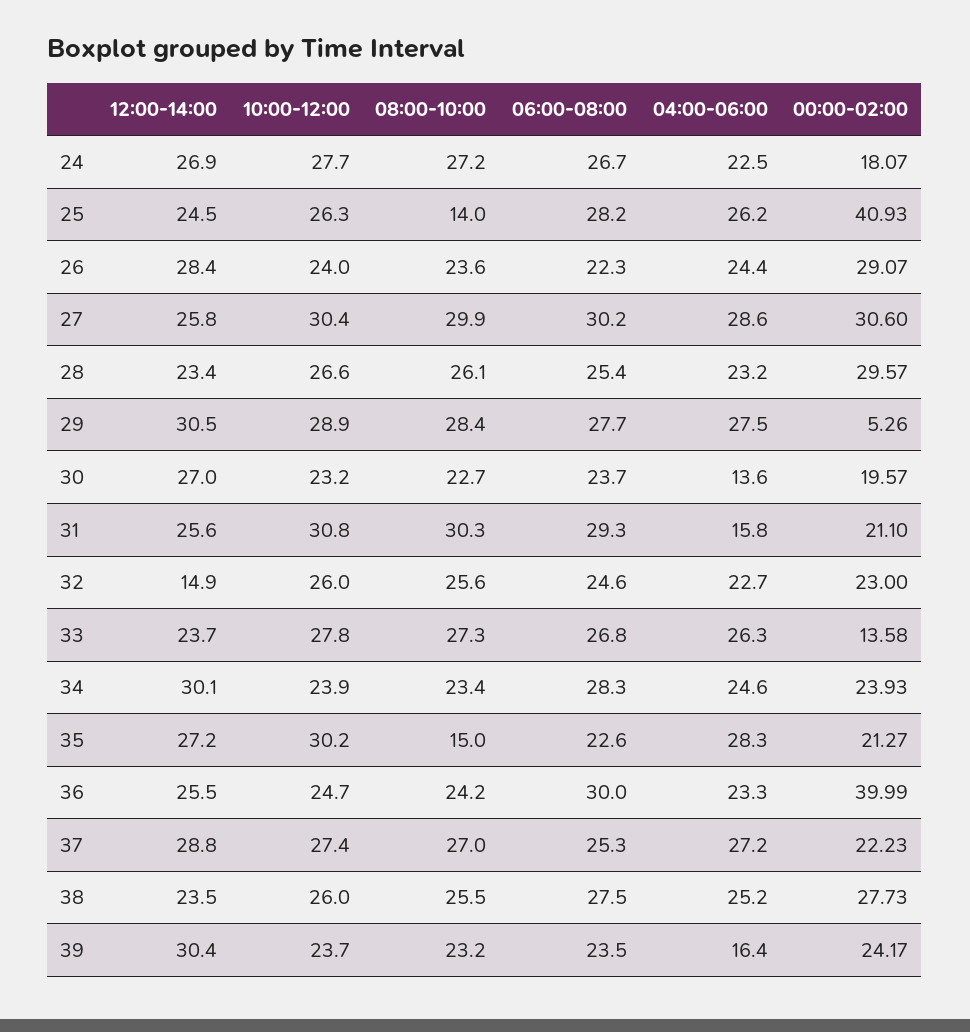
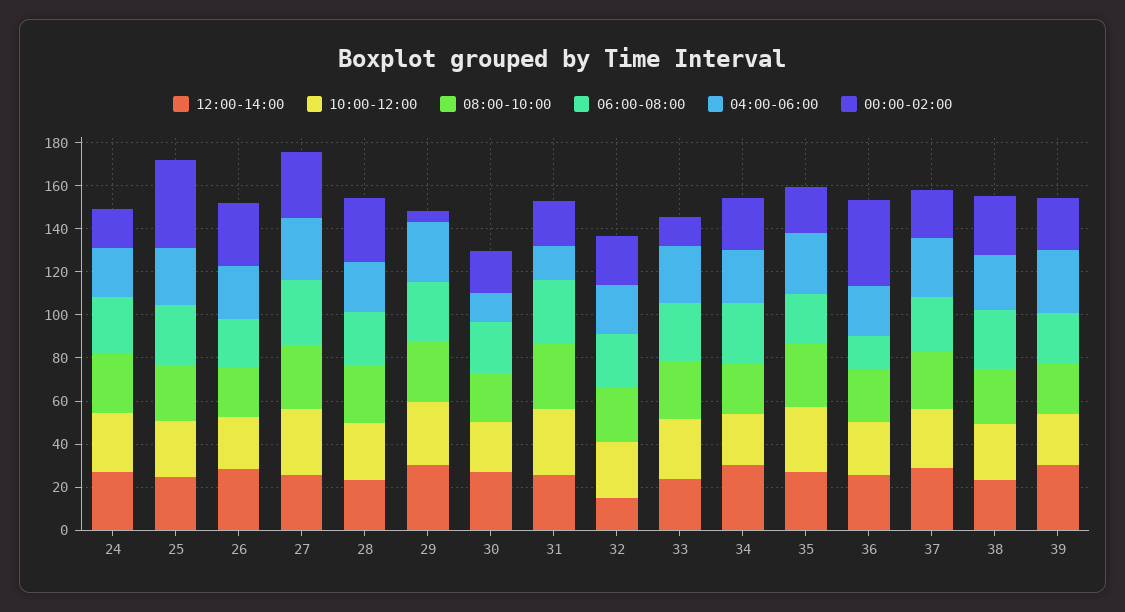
  {
    "12:00-14:00": {
      "24": 26.9,
      "25": 24.5,
      "26": 28.4,
      "27": 25.8,
      "28": 23.4,
      "29": 30.5,
      "30": 27,
      "31": 25.6,
      "32": 14.9,
      "33": 23.7,
      "34": 30.1,
      "35": 27.2,
      "36": 25.5,
      "37": 28.8,
      "38": 23.5,
      "39": 30.4
    },
    "10:00-12:00": {
      "24": 27.7,
      "25": 26.3,
      "26": 24,
      "27": 30.4,
      "28": 26.6,
      "29": 28.9,
      "30": 23.2,
      "31": 30.8,
      "32": 26,
      "33": 27.8,
      "34": 23.9,
      "35": 30.2,
      "36": 24.7,
      "37": 27.4,
      "38": 26,
      "39": 23.7
    },
    "08:00-10:00": {
      "24": 27.2,
-     "25": 14,
+     "25": 25,
      "26": 23.6,
      "27": 29.9,
      "28": 26.1,
      "29": 28.4,
      "30": 22.7,
      "31": 30.3,
      "32": 25.6,
      "33": 27.3,
      "34": 23.4,
-     "35": 15,
+     "35": 30,
      "36": 24.2,
      "37": 27,
      "38": 25.5,
      "39": 23.2
    },
    "06:00-08:00": {
      "24": 26.7,
      "25": 28.2,
      "26": 22.3,
      "27": 30.2,
      "28": 25.4,
      "29": 27.7,
      "30": 23.7,
      "31": 29.3,
      "32": 24.6,
      "33": 26.8,
      "34": 28.3,
      "35": 22.6,
-     "36": 30,
+     "36": 15,
      "37": 25.3,
      "38": 27.5,
      "39": 23.5
    },
    "04:00-06:00": {
      "24": 22.5,
      "25": 26.2,
      "26": 24.4,
      "27": 28.6,
      "28": 23.2,
      "29": 27.5,
      "30": 13.6,
      "31": 15.8,
      "32": 22.7,
      "33": 26.3,
      "34": 24.6,
      "35": 28.3,
      "36": 23.3,
      "37": 27.2,
      "38": 25.2,
-     "39": 16.4
+     "39": 30
    },
    "00:00-02:00": {
      "24": 18.07,
      "25": 40.93,
      "26": 29.07,
      "27": 30.6,
      "28": 29.57,
      "29": 5.26,
      "30": 19.57,
      "31": 21.1,
      "32": 23,
      "33": 13.58,
      "34": 23.93,
      "35": 21.27,
      "36": 39.99,
      "37": 22.23,
      "38": 27.73,
      "39": 24.17
    }
  }

